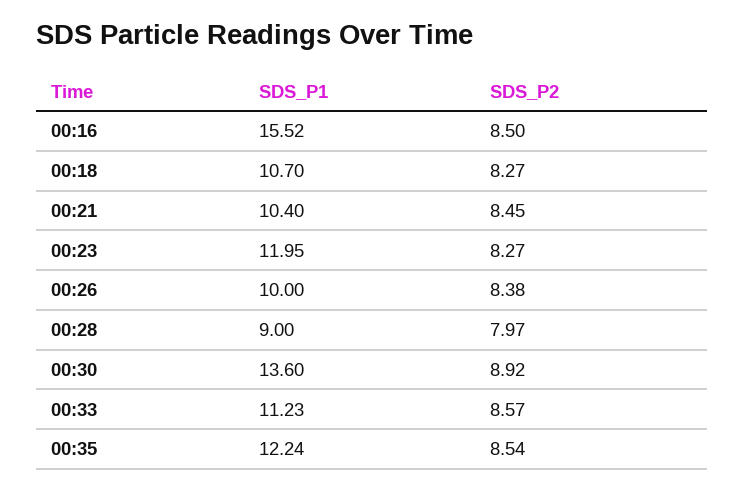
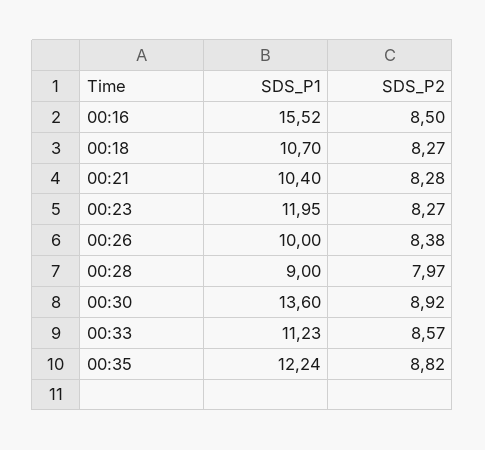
  {
    "SDS_P1": {
      "00:16": 15.52,
      "00:18": 10.7,
      "00:21": 10.4,
      "00:23": 11.95,
      "00:26": 10,
      "00:28": 9,
      "00:30": 13.6,
      "00:33": 11.23,
      "00:35": 12.24
    },
    "SDS_P2": {
      "00:16": 8.5,
      "00:18": 8.27,
-     "00:21": 8.45,
+     "00:21": 8.28,
      "00:23": 8.27,
      "00:26": 8.38,
      "00:28": 7.97,
      "00:30": 8.92,
      "00:33": 8.57,
-     "00:35": 8.54
+     "00:35": 8.82
    }
  }

